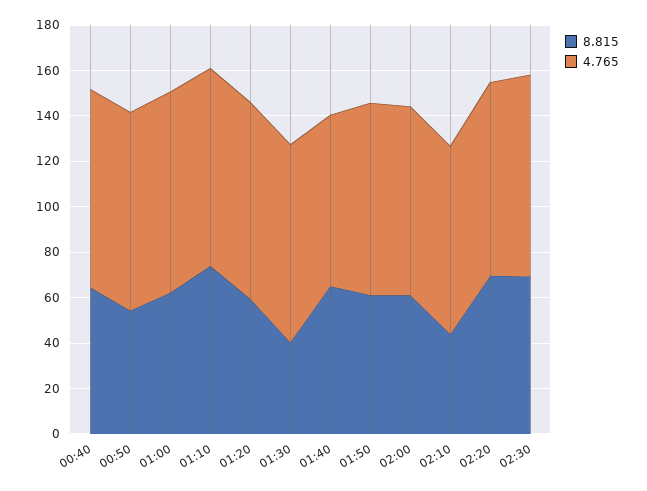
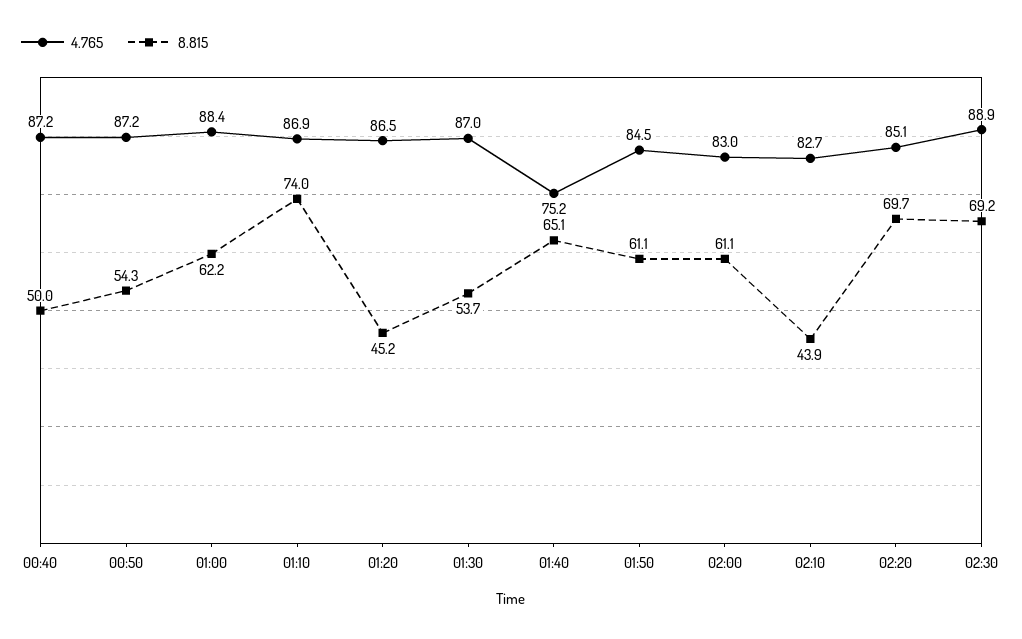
  {
    "8.815": {
-     "00:40": 65,
+     "00:40": 50,
      "00:50": 54.3,
      "01:00": 62.2,
      "01:10": 74,
-     "01:20": 60,
+     "01:20": 45.2,
-     "01:30": 40,
+     "01:30": 53.7,
      "01:40": 65.1,
      "01:50": 61.1,
      "02:00": 61.1,
      "02:10": 43.9,
      "02:20": 69.7,
      "02:30": 69.2
    },
    "4.765": {
      "00:40": 87.2,
      "00:50": 87.2,
      "01:00": 88.4,
      "01:10": 86.9,
      "01:20": 86.5,
      "01:30": 87,
      "01:40": 75.2,
      "01:50": 84.5,
      "02:00": 83,
      "02:10": 82.7,
      "02:20": 85.1,
      "02:30": 88.9
    }
  }

